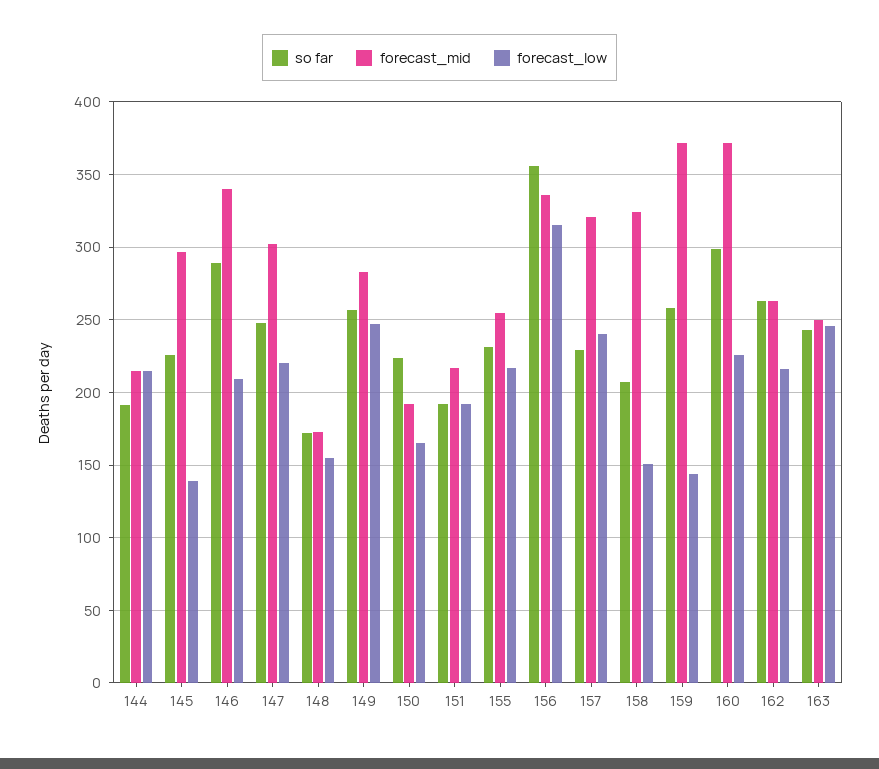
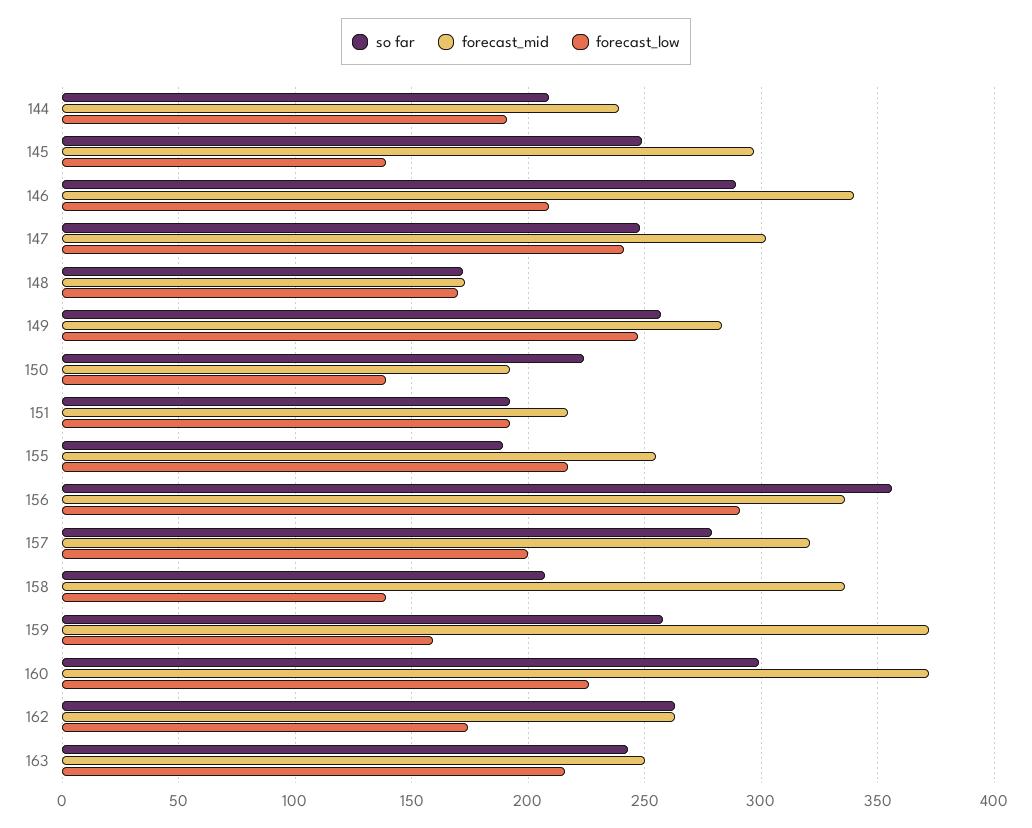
  {
    "so far": {
-     "144": 190,
+     "144": 210,
-     "145": 225,
+     "145": 250,
      "146": 290,
      "147": 250,
      "148": 170,
      "149": 255,
      "150": 225,
      "151": 190,
-     "155": 230,
+     "155": 190,
      "156": 355,
-     "157": 230,
+     "157": 280,
      "158": 205,
      "159": 260,
      "160": 300,
      "162": 265,
      "163": 245
    },
    "forecast_mid": {
-     "144": 215,
+     "144": 240,
      "145": 295,
      "146": 340,
      "147": 300,
      "148": 175,
      "149": 285,
      "150": 190,
      "151": 215,
      "155": 255,
      "156": 335,
      "157": 320,
-     "158": 325,
+     "158": 335,
      "159": 370,
      "160": 370,
      "162": 265,
      "163": 250
    },
    "forecast_low": {
-     "144": 215,
+     "144": 190,
      "145": 140,
      "146": 210,
-     "147": 220,
+     "147": 240,
-     "148": 155,
+     "148": 170,
      "149": 245,
-     "150": 165,
+     "150": 140,
      "151": 190,
      "155": 215,
-     "156": 315,
+     "156": 290,
-     "157": 240,
+     "157": 200,
-     "158": 150,
+     "158": 140,
-     "159": 145,
+     "159": 160,
      "160": 225,
-     "162": 215,
+     "162": 175,
-     "163": 245
+     "163": 215
    }
  }

